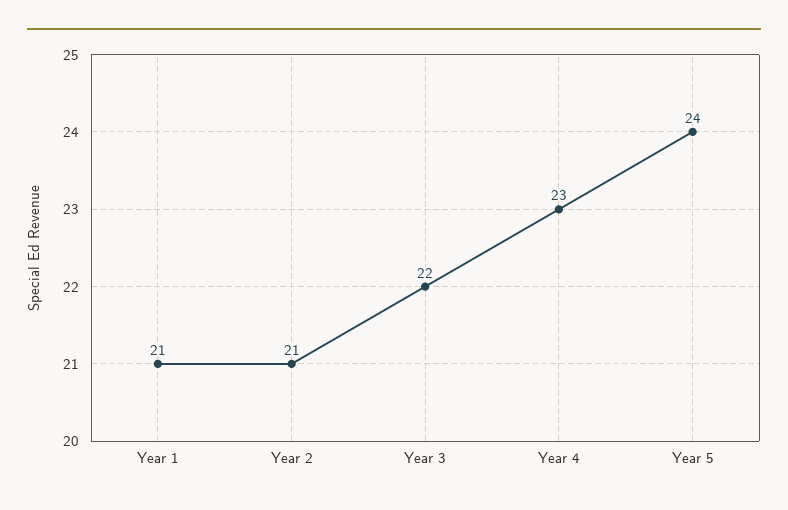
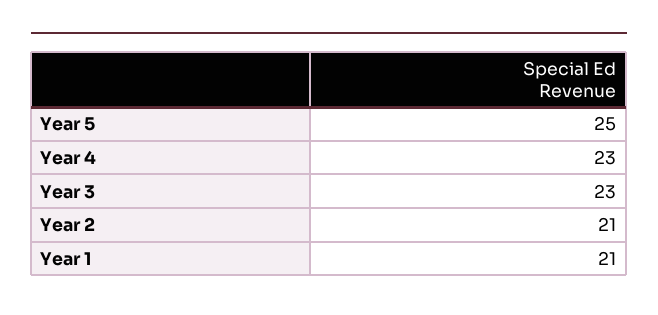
  {
    "Year 1": 21,
    "Year 2": 21,
-   "Year 3": 22,
+   "Year 3": 23,
    "Year 4": 23,
-   "Year 5": 24
+   "Year 5": 25
  }

